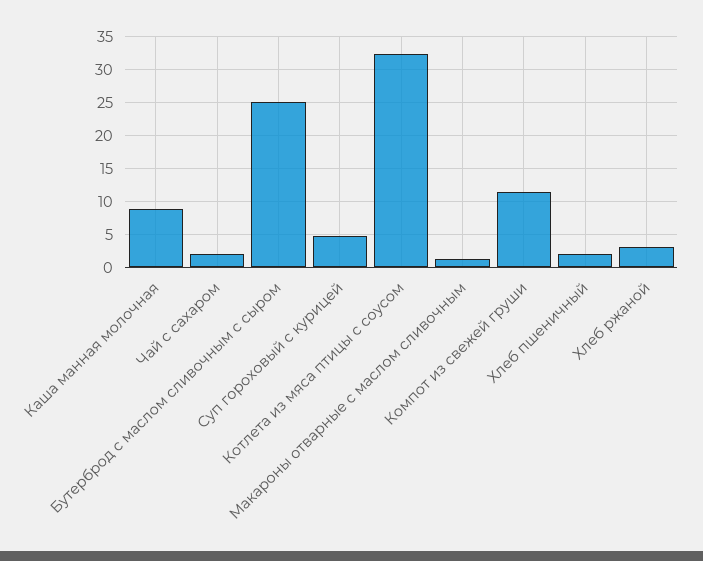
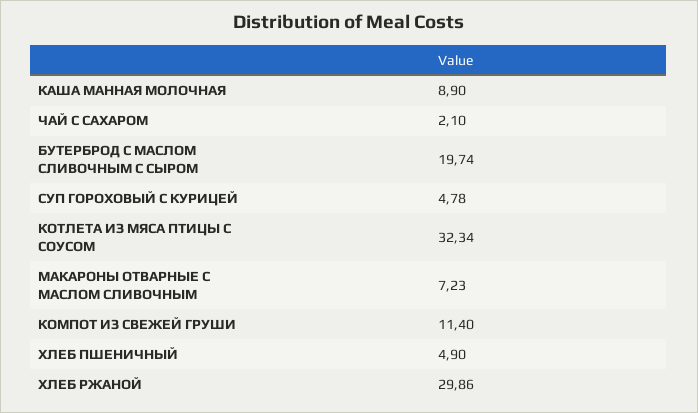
  {
    "Каша манная молочная": 8.9,
    "Чай с сахаром": 2.1,
-   "Бутерброд с маслом сливочным с сыром": 25,
+   "Бутерброд с маслом сливочным с сыром": 19.74,
    "Суп гороховый с курицей": 4.78,
    "Котлета из мяса птицы с соусом": 32.34,
-   "Макароны отварные с маслом сливочным": 1,
+   "Макароны отварные с маслом сливочным": 7.23,
    "Компот из свежей груши": 11.4,
-   "Хлеб пшеничный": 2,
+   "Хлеб пшеничный": 4.9,
-   "Хлеб ржаной": 3
+   "Хлеб ржаной": 29.86
  }

